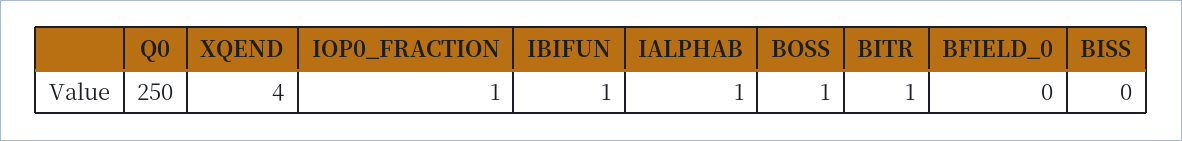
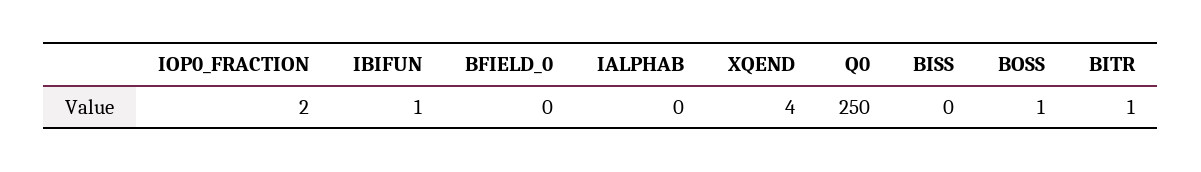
  {
    "Q0": 250,
    "XQEND": 4,
-   "IOP0_FRACTION": 1,
+   "IOP0_FRACTION": 2,
    "IBIFUN": 1,
-   "IALPHAB": 1,
+   "IALPHAB": 0,
    "BOSS": 1,
    "BITR": 1,
    "BFIELD_0": 0,
    "BISS": 0
  }

